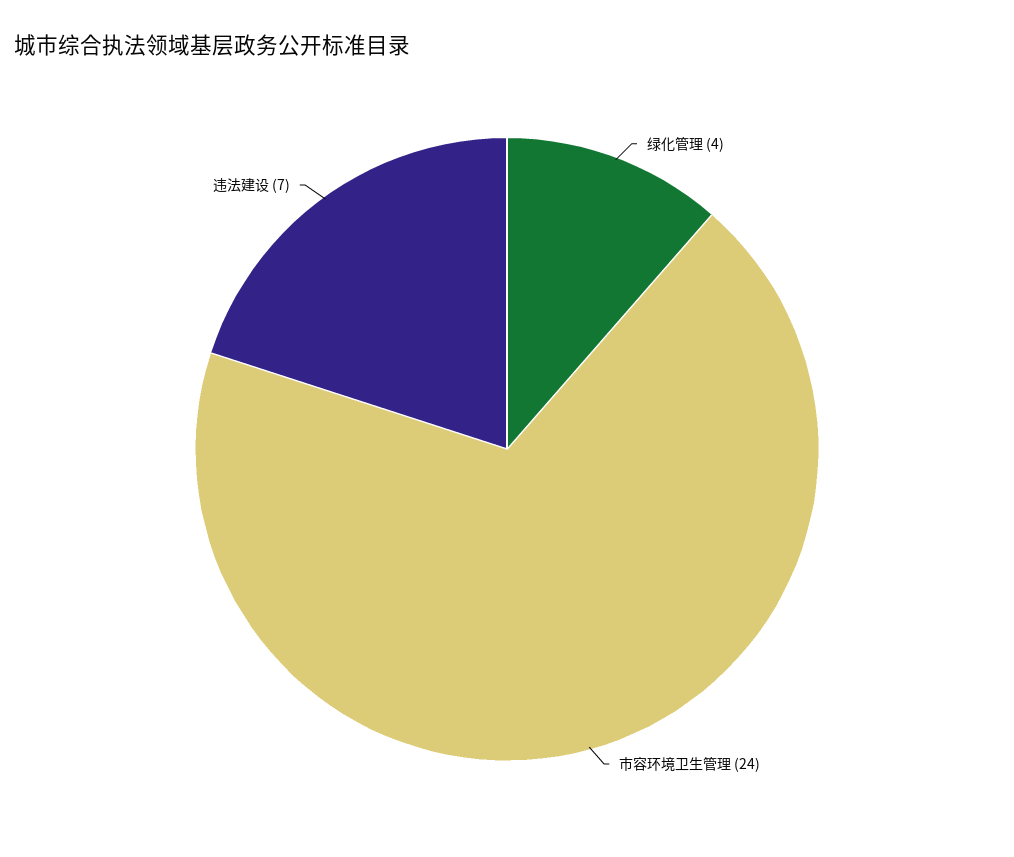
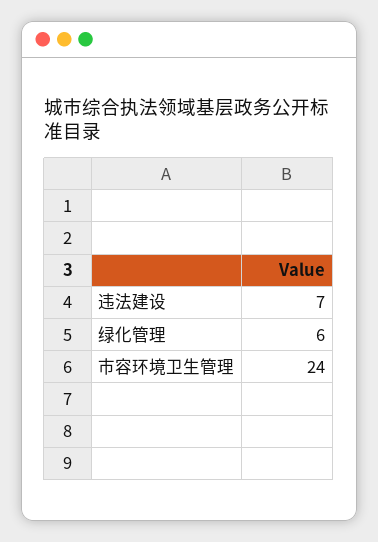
  {
-   "绿化管理": 4,
+   "绿化管理": 6,
    "市容环境卫生管理": 24,
    "违法建设": 7
  }

